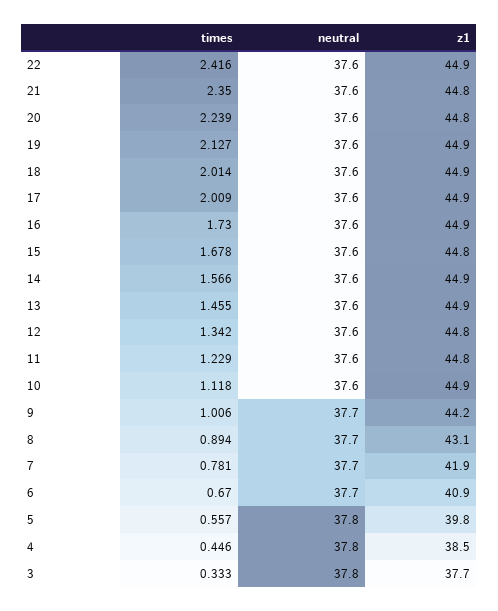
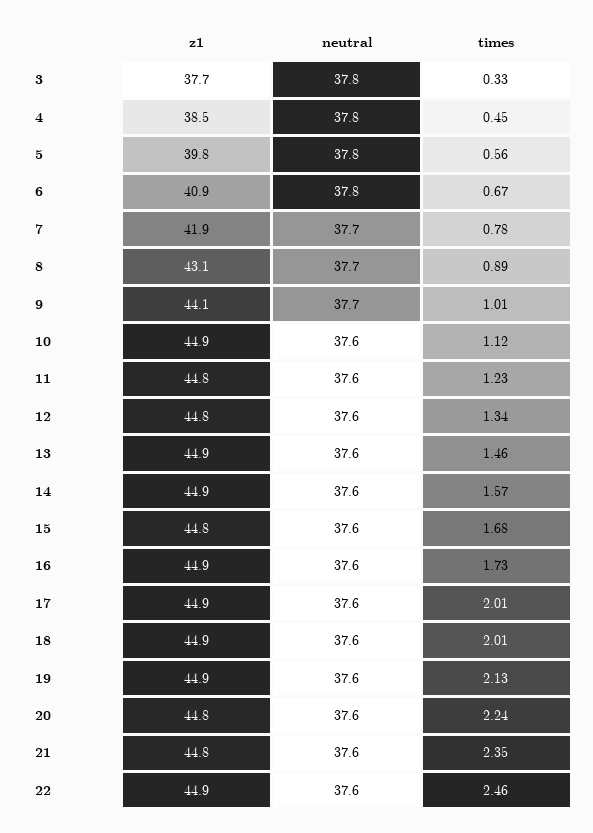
  {
    "times": {
-     "22": 2.416,
+     "22": 2.46,
      "21": 2.35,
      "20": 2.239,
      "19": 2.127,
      "18": 2.014,
      "17": 2.009,
      "16": 1.73,
      "15": 1.678,
      "14": 1.566,
      "13": 1.455,
      "12": 1.342,
      "11": 1.229,
      "10": 1.118,
      "9": 1.006,
      "8": 0.894,
      "7": 0.781,
      "6": 0.67,
      "5": 0.557,
      "4": 0.446,
      "3": 0.333
    },
    "neutral": {
      "22": 37.6,
      "21": 37.6,
      "20": 37.6,
      "19": 37.6,
      "18": 37.6,
      "17": 37.6,
      "16": 37.6,
      "15": 37.6,
      "14": 37.6,
      "13": 37.6,
      "12": 37.6,
      "11": 37.6,
      "10": 37.6,
      "9": 37.7,
      "8": 37.7,
      "7": 37.7,
-     "6": 37.7,
+     "6": 37.8,
      "5": 37.8,
      "4": 37.8,
      "3": 37.8
    },
    "z1": {
      "22": 44.9,
      "21": 44.8,
      "20": 44.8,
      "19": 44.9,
      "18": 44.9,
      "17": 44.9,
      "16": 44.9,
      "15": 44.8,
      "14": 44.9,
      "13": 44.9,
      "12": 44.8,
      "11": 44.8,
      "10": 44.9,
-     "9": 44.2,
+     "9": 44.1,
      "8": 43.1,
      "7": 41.9,
      "6": 40.9,
      "5": 39.8,
      "4": 38.5,
      "3": 37.7
    }
  }

